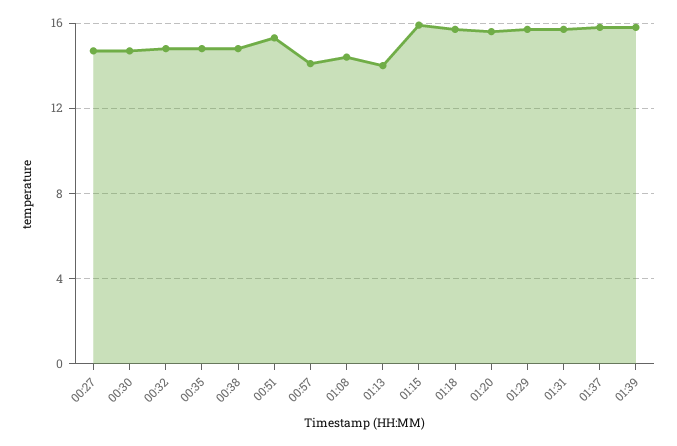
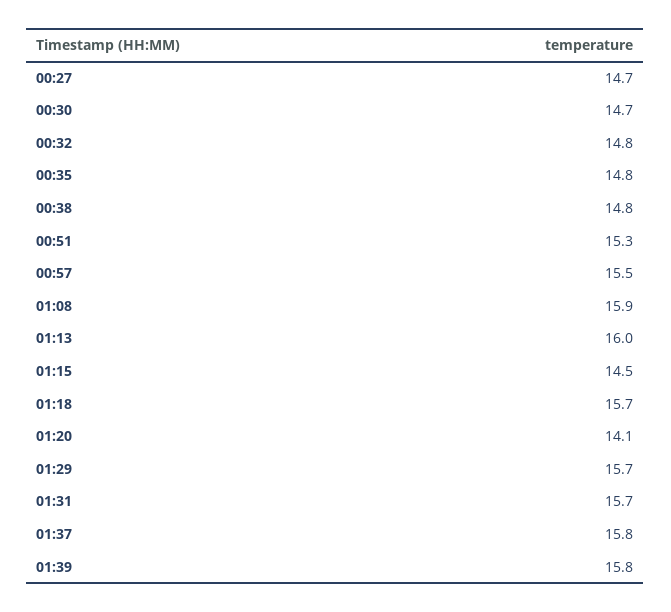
  {
    "00:27": 14.7,
    "00:30": 14.7,
    "00:32": 14.8,
    "00:35": 14.8,
    "00:38": 14.8,
    "00:51": 15.3,
-   "00:57": 14,
+   "00:57": 15.5,
-   "01:08": 14.5,
+   "01:08": 15.9,
-   "01:13": 14,
+   "01:13": 16,
-   "01:15": 16,
+   "01:15": 14.5,
    "01:18": 15.7,
-   "01:20": 15.5,
+   "01:20": 14.1,
    "01:29": 15.7,
    "01:31": 15.7,
    "01:37": 15.8,
    "01:39": 15.8
  }

